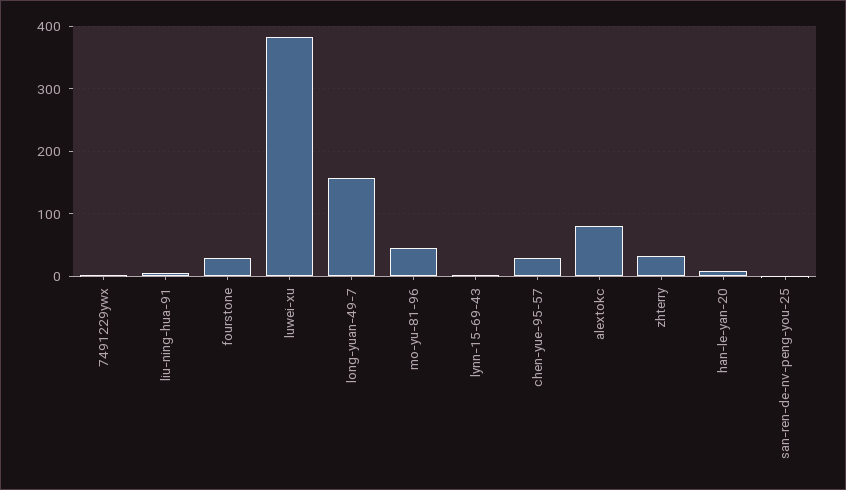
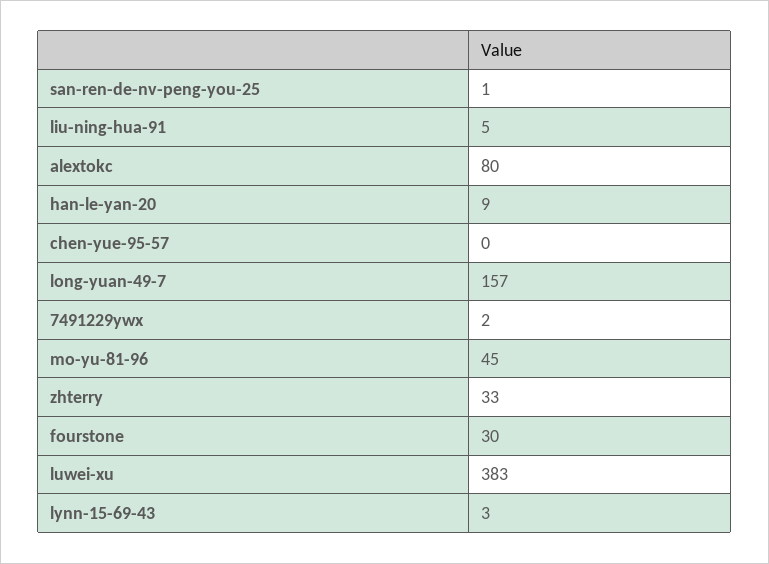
  {
    "7491229ywx": 2,
    "liu-ning-hua-91": 5,
    "fourstone": 30,
    "luwei-xu": 383,
    "long-yuan-49-7": 157,
    "mo-yu-81-96": 45,
    "lynn-15-69-43": 3,
-   "chen-yue-95-57": 30,
+   "chen-yue-95-57": 0,
    "alextokc": 80,
    "zhterry": 33,
    "han-le-yan-20": 9,
    "san-ren-de-nv-peng-you-25": 1
  }

